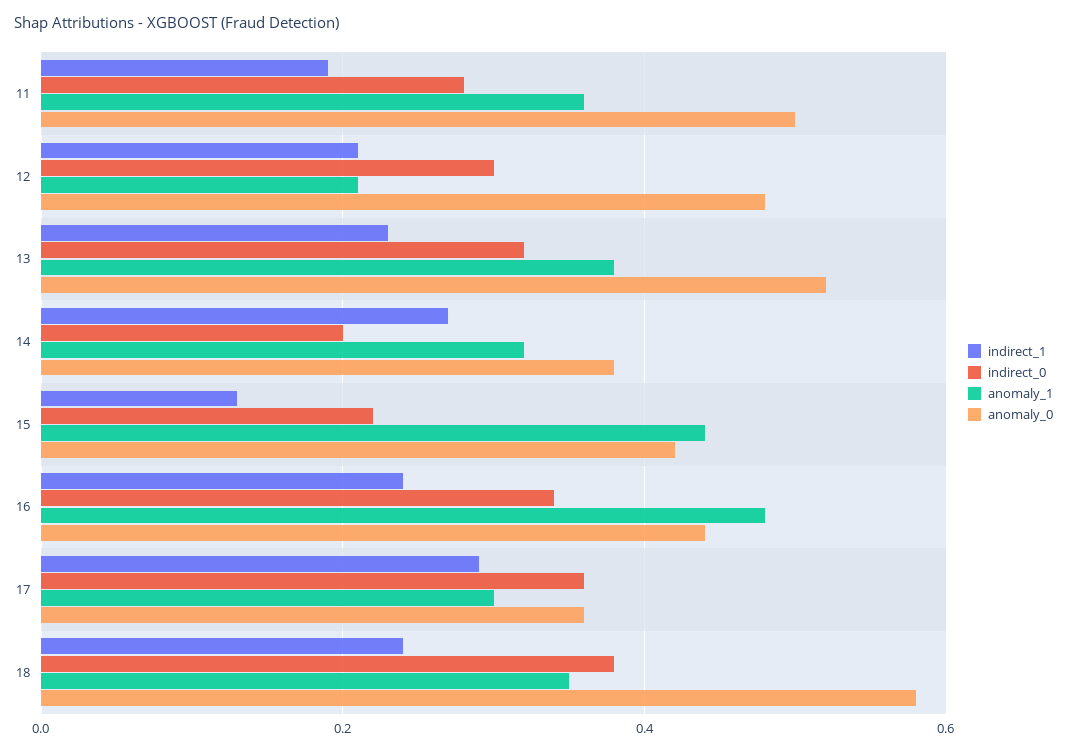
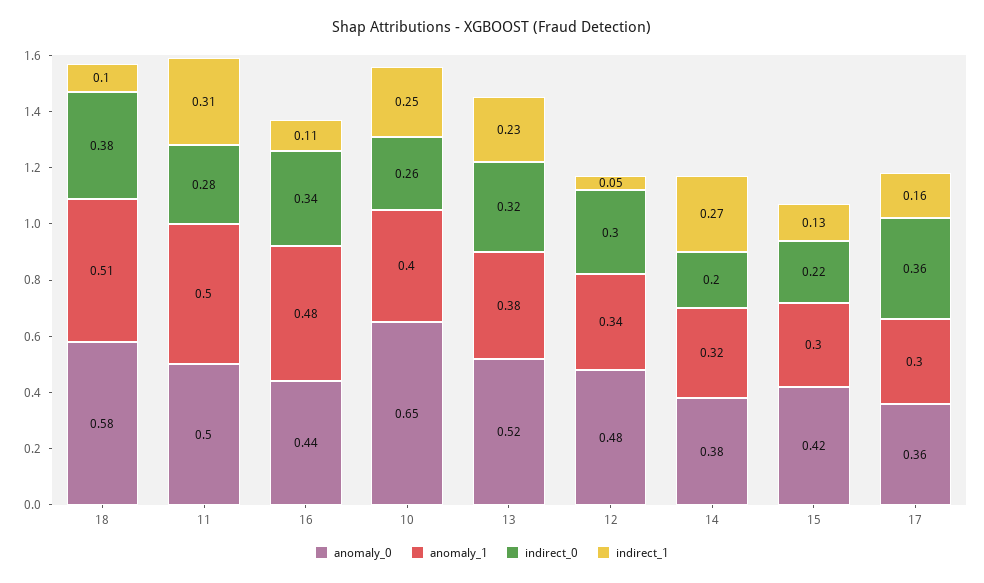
  {
    "indirect_1": {
-     "11": 0.2,
+     "11": 0.31,
-     "12": 0.2,
+     "12": 0.05,
      "13": 0.23,
      "14": 0.27,
      "15": 0.13,
-     "16": 0.25,
+     "16": 0.11,
-     "17": 0.3,
+     "17": 0.16,
-     "18": 0.25
+     "18": 0.1,
+     "10": 0.25
    },
    "indirect_0": {
      "11": 0.28,
      "12": 0.3,
      "13": 0.32,
      "14": 0.2,
      "15": 0.22,
      "16": 0.34,
      "17": 0.36,
-     "18": 0.38
+     "18": 0.38,
+     "10": 0.26
    },
    "anomaly_1": {
-     "11": 0.35,
+     "11": 0.5,
-     "12": 0.2,
+     "12": 0.34,
      "13": 0.38,
      "14": 0.32,
-     "15": 0.45,
+     "15": 0.3,
      "16": 0.48,
      "17": 0.3,
-     "18": 0.35
+     "18": 0.51,
+     "10": 0.4
    },
    "anomaly_0": {
      "11": 0.5,
      "12": 0.48,
      "13": 0.52,
      "14": 0.38,
      "15": 0.42,
      "16": 0.44,
      "17": 0.36,
-     "18": 0.58
+     "18": 0.58,
+     "10": 0.65
    }
  }

